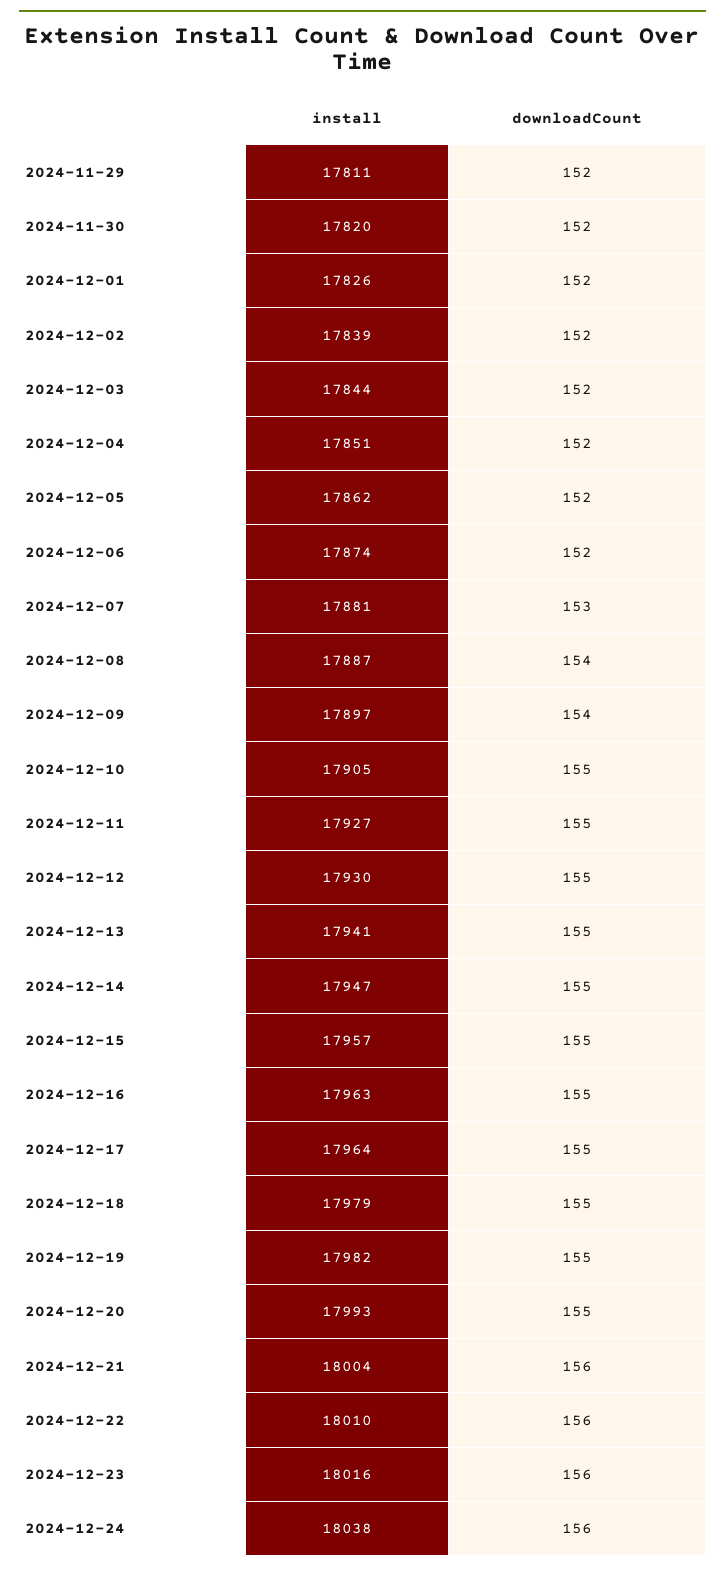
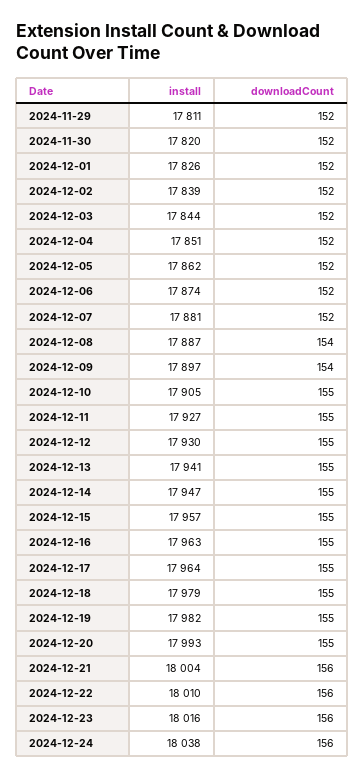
  {
    "install": {
      "2024-11-29": 17811,
      "2024-11-30": 17820,
      "2024-12-01": 17826,
      "2024-12-02": 17839,
      "2024-12-03": 17844,
      "2024-12-04": 17851,
      "2024-12-05": 17862,
      "2024-12-06": 17874,
      "2024-12-07": 17881,
      "2024-12-08": 17887,
      "2024-12-09": 17897,
      "2024-12-10": 17905,
      "2024-12-11": 17927,
      "2024-12-12": 17930,
      "2024-12-13": 17941,
      "2024-12-14": 17947,
      "2024-12-15": 17957,
      "2024-12-16": 17963,
      "2024-12-17": 17964,
      "2024-12-18": 17979,
      "2024-12-19": 17982,
      "2024-12-20": 17993,
      "2024-12-21": 18004,
      "2024-12-22": 18010,
      "2024-12-23": 18016,
      "2024-12-24": 18038
    },
    "downloadCount": {
      "2024-11-29": 152,
      "2024-11-30": 152,
      "2024-12-01": 152,
      "2024-12-02": 152,
      "2024-12-03": 152,
      "2024-12-04": 152,
      "2024-12-05": 152,
      "2024-12-06": 152,
-     "2024-12-07": 153,
+     "2024-12-07": 152,
      "2024-12-08": 154,
      "2024-12-09": 154,
      "2024-12-10": 155,
      "2024-12-11": 155,
      "2024-12-12": 155,
      "2024-12-13": 155,
      "2024-12-14": 155,
      "2024-12-15": 155,
      "2024-12-16": 155,
      "2024-12-17": 155,
      "2024-12-18": 155,
      "2024-12-19": 155,
      "2024-12-20": 155,
      "2024-12-21": 156,
      "2024-12-22": 156,
      "2024-12-23": 156,
      "2024-12-24": 156
    }
  }

